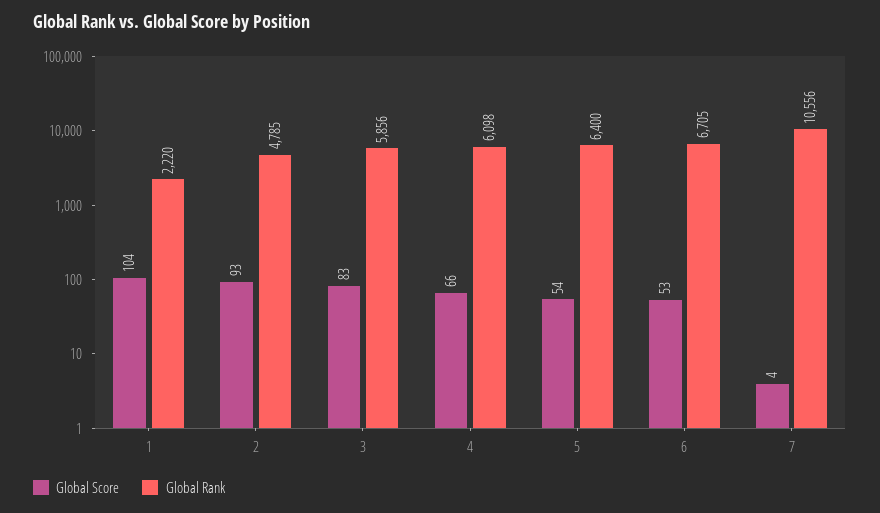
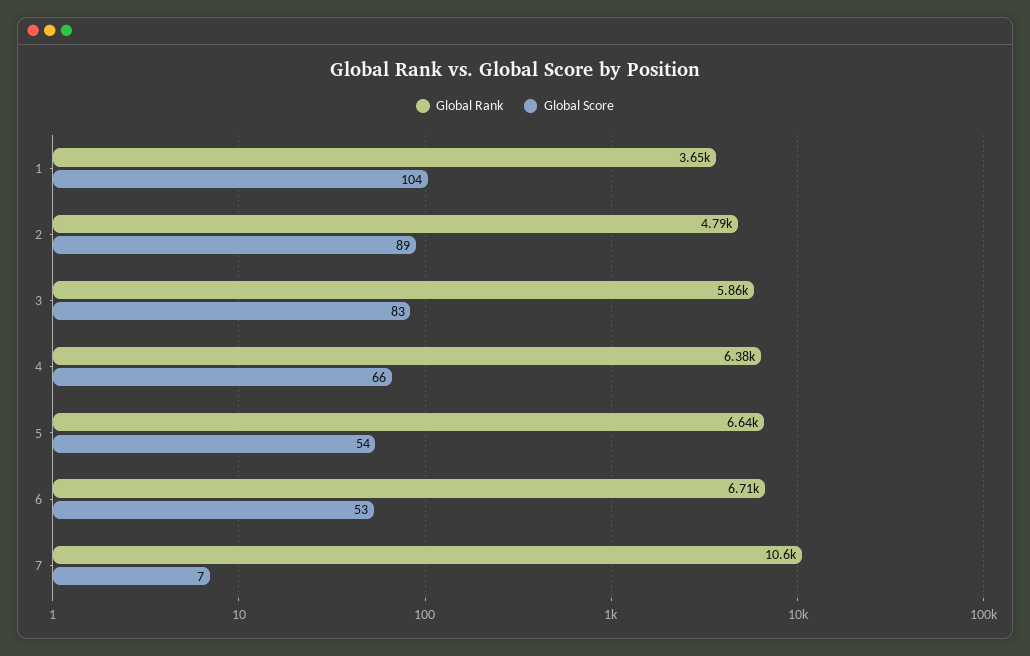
  {
    "Global Score": {
      "1": 104,
-     "2": 93,
+     "2": 89,
      "3": 83,
      "4": 66,
      "5": 54,
      "6": 53,
-     "7": 4
+     "7": 7
    },
    "Global Rank": {
-     "1": 2220,
+     "1": 3650,
      "2": 4785,
      "3": 5856,
-     "4": 6098,
+     "4": 6380,
-     "5": 6400,
+     "5": 6640,
      "6": 6705,
      "7": 10556
    }
  }

